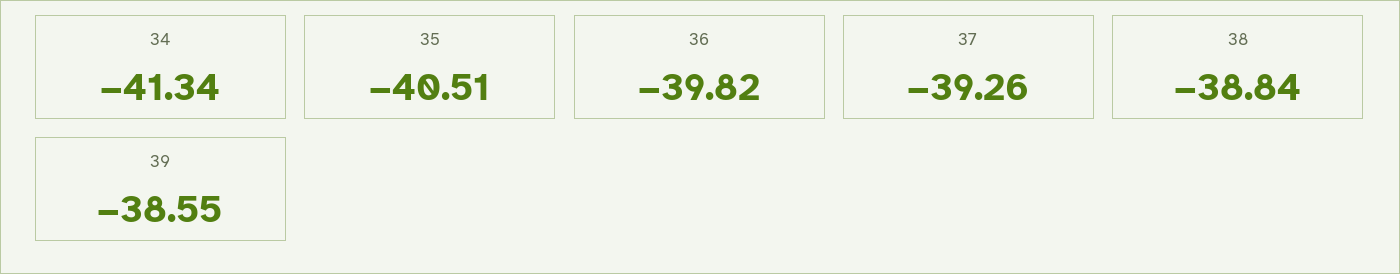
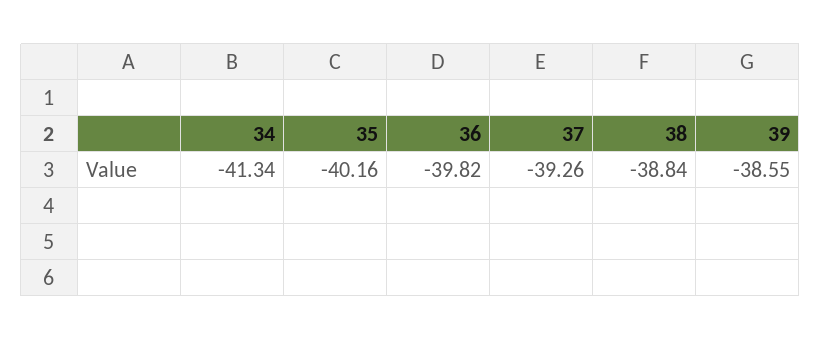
  {
    "34": -41.34,
-   "35": -40.51,
+   "35": -40.16,
    "36": -39.82,
    "37": -39.26,
    "38": -38.84,
    "39": -38.55
  }

